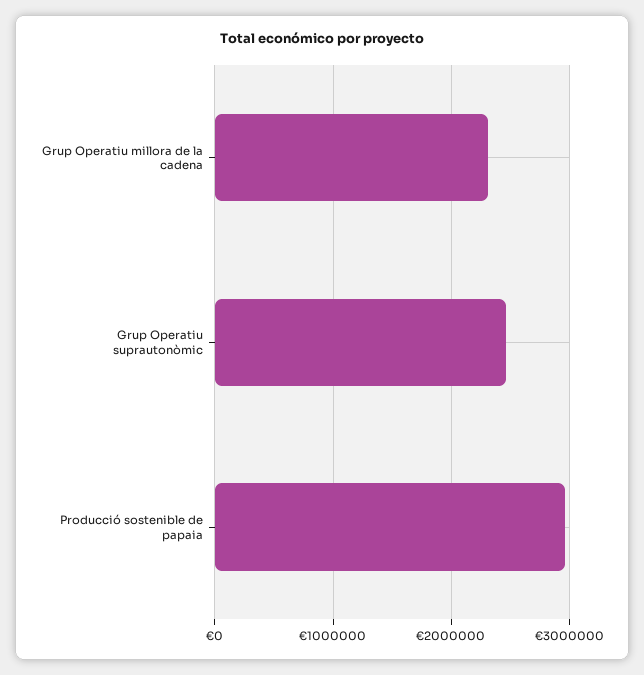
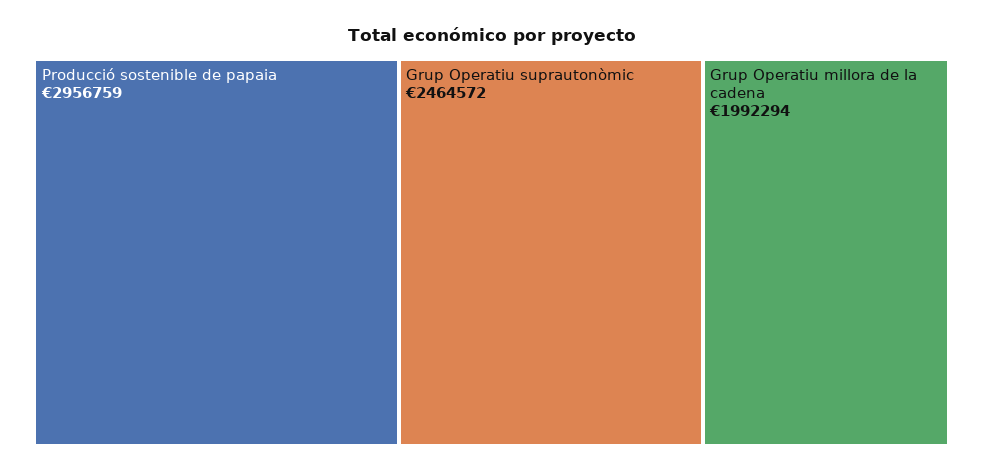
  {
-   "Grup Operatiu millora de la cadena": 2300000,
+   "Grup Operatiu millora de la cadena": 1992294,
    "Grup Operatiu suprautonòmic": 2464572,
    "Producció sostenible de papaia": 2956759
  }

